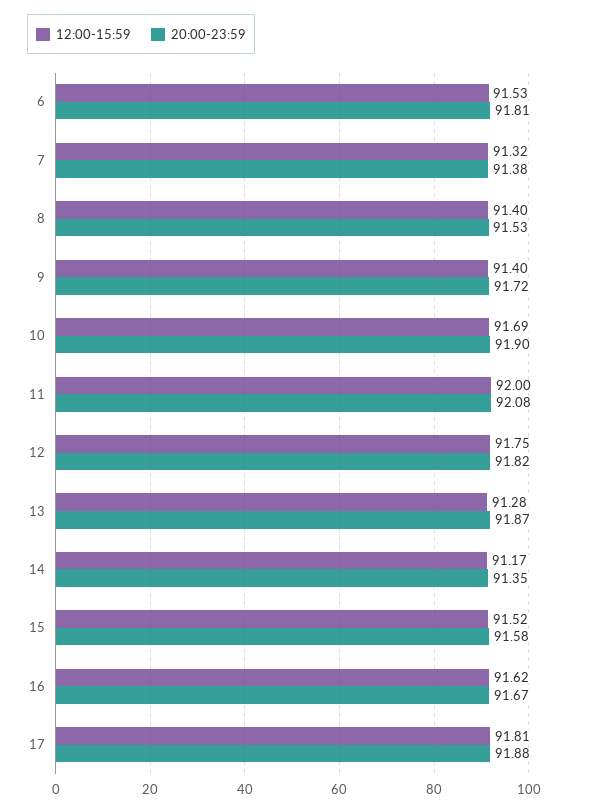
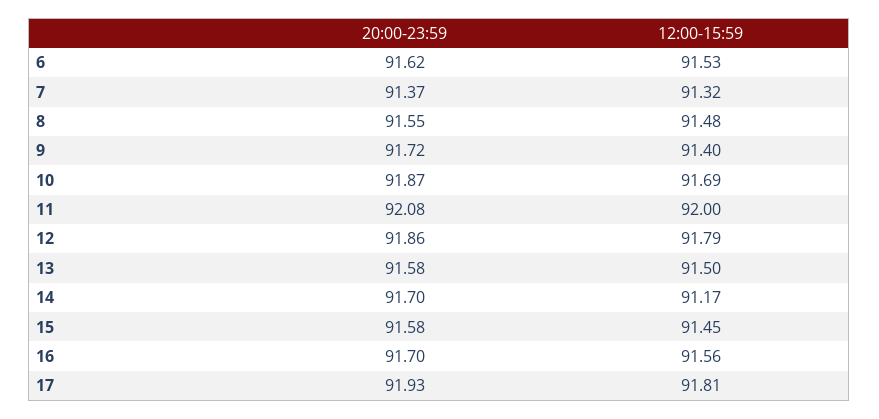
  {
    "12:00-15:59": {
      "6": 91.53,
      "7": 91.32,
-     "8": 91.4,
+     "8": 91.48,
      "9": 91.4,
      "10": 91.69,
      "11": 92,
-     "12": 91.75,
+     "12": 91.79,
-     "13": 91.28,
+     "13": 91.5,
      "14": 91.17,
-     "15": 91.52,
+     "15": 91.45,
-     "16": 91.62,
+     "16": 91.56,
      "17": 91.81
    },
    "20:00-23:59": {
-     "6": 91.81,
+     "6": 91.62,
-     "7": 91.38,
+     "7": 91.37,
-     "8": 91.53,
+     "8": 91.55,
      "9": 91.72,
-     "10": 91.9,
+     "10": 91.87,
      "11": 92.08,
-     "12": 91.82,
+     "12": 91.86,
-     "13": 91.87,
+     "13": 91.58,
-     "14": 91.35,
+     "14": 91.7,
      "15": 91.58,
-     "16": 91.67,
+     "16": 91.7,
-     "17": 91.88
+     "17": 91.93
    }
  }

